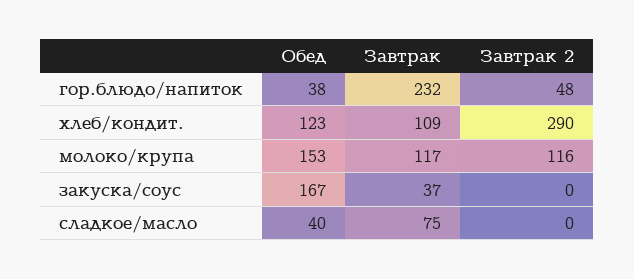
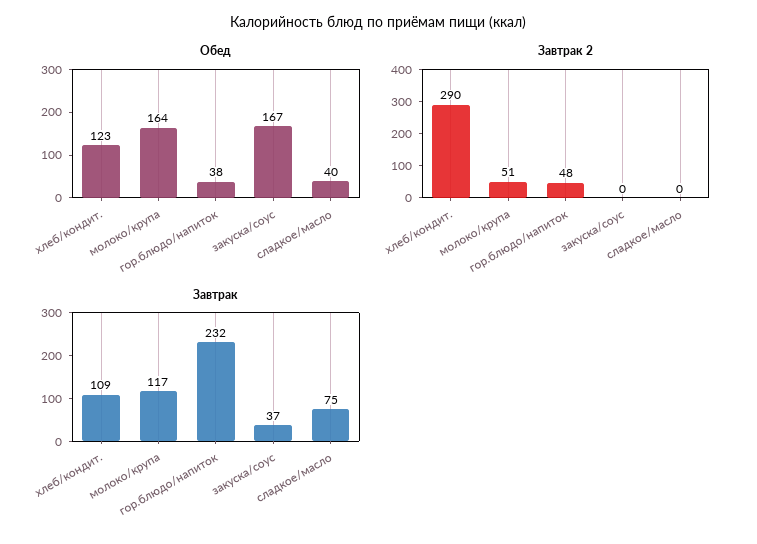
  {
    "Обед": {
      "гор.блюдо/напиток": 38,
      "хлеб/кондит.": 123,
-     "молоко/крупа": 153,
+     "молоко/крупа": 164,
      "закуска/соус": 167,
      "сладкое/масло": 40
    },
    "Завтрак": {
      "гор.блюдо/напиток": 232,
      "хлеб/кондит.": 109,
      "молоко/крупа": 117,
      "закуска/соус": 37,
      "сладкое/масло": 75
    },
    "Завтрак 2": {
      "гор.блюдо/напиток": 48,
      "хлеб/кондит.": 290,
-     "молоко/крупа": 116,
+     "молоко/крупа": 51,
      "закуска/соус": 0,
      "сладкое/масло": 0
    }
  }

